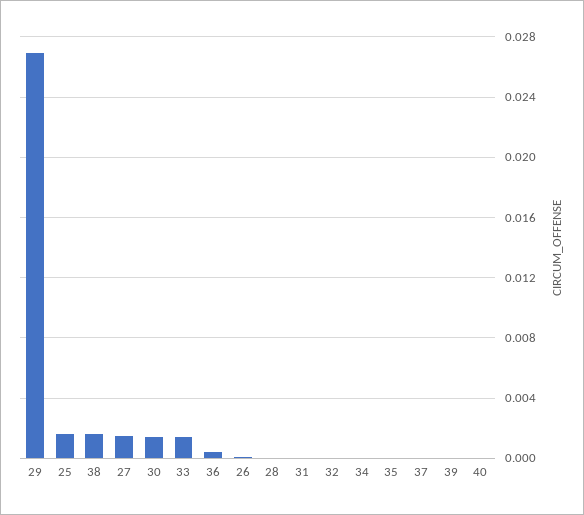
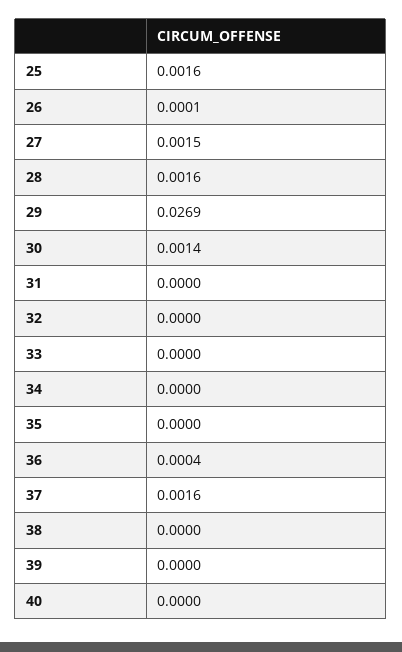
  {
    "29": 0.0269,
    "25": 0.0016,
-   "38": 0.0015,
+   "38": 0,
    "27": 0.0015,
    "30": 0.0014,
-   "33": 0.0015,
+   "33": 0,
    "36": 0.0004,
    "26": 0.0001,
-   "28": 0,
+   "28": 0.0016,
    "31": 0,
    "32": 0,
    "34": 0,
    "35": 0,
-   "37": 0,
+   "37": 0.0016,
    "39": 0,
    "40": 0
  }

